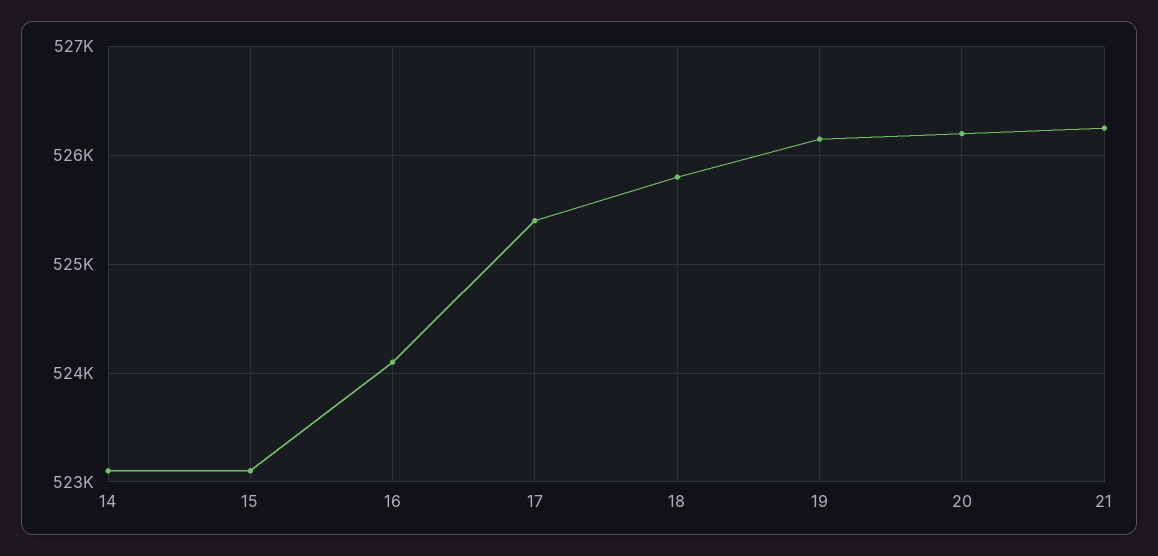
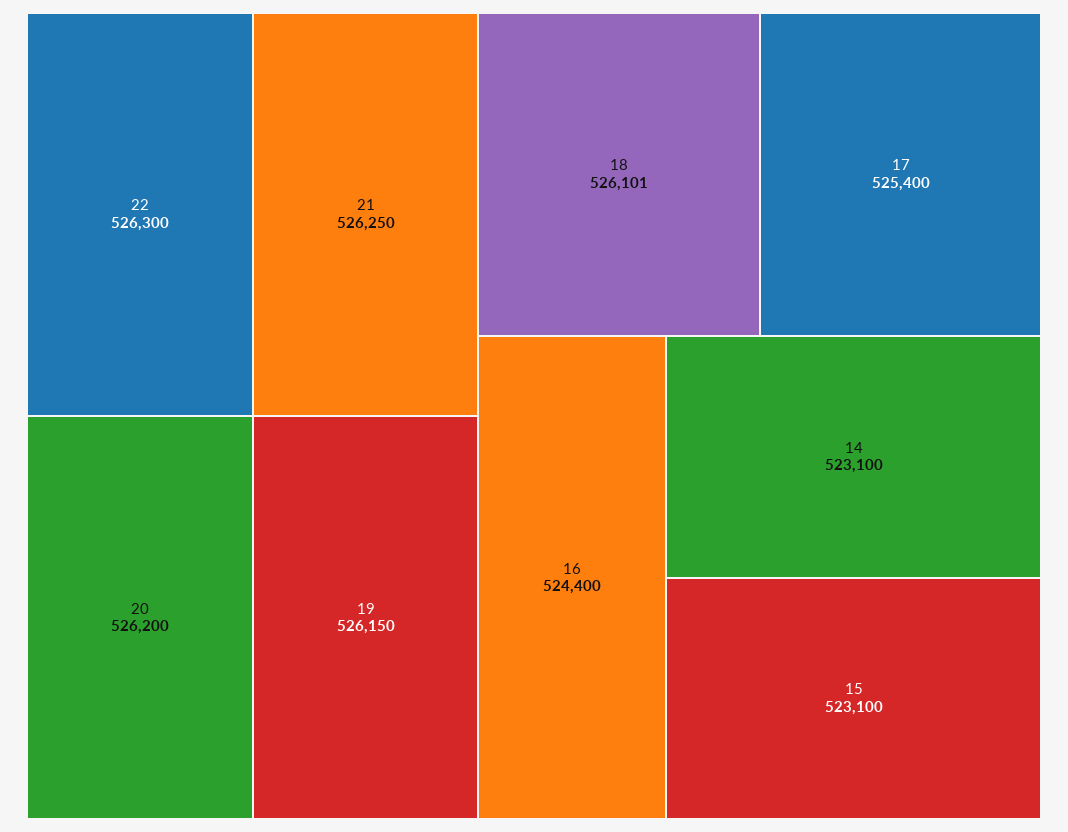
  {
    "14": 523100,
    "15": 523100,
-   "16": 524100,
+   "16": 524400,
    "17": 525400,
-   "18": 525800,
+   "18": 526101,
    "19": 526150,
    "20": 526200,
-   "21": 526250
+   "21": 526250,
+   "22": 526300
  }

